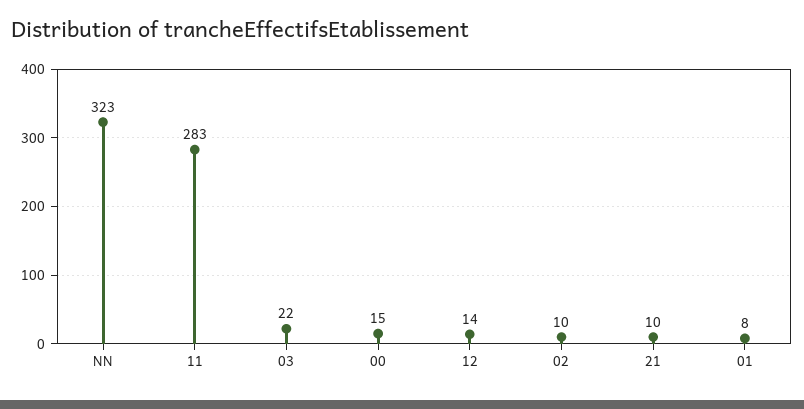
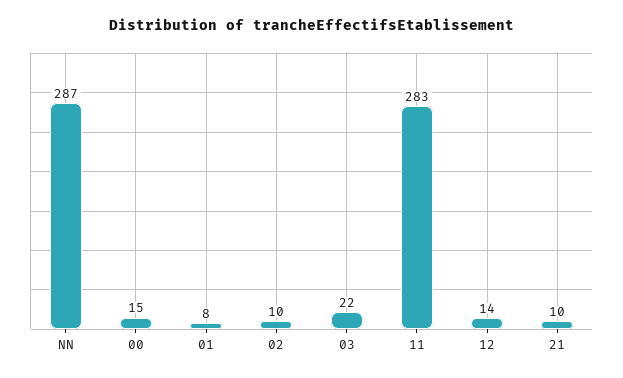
  {
-   "NN": 323,
+   "NN": 287,
    "11": 283,
    "03": 22,
    "00": 15,
    "12": 14,
    "02": 10,
    "21": 10,
    "01": 8
  }

